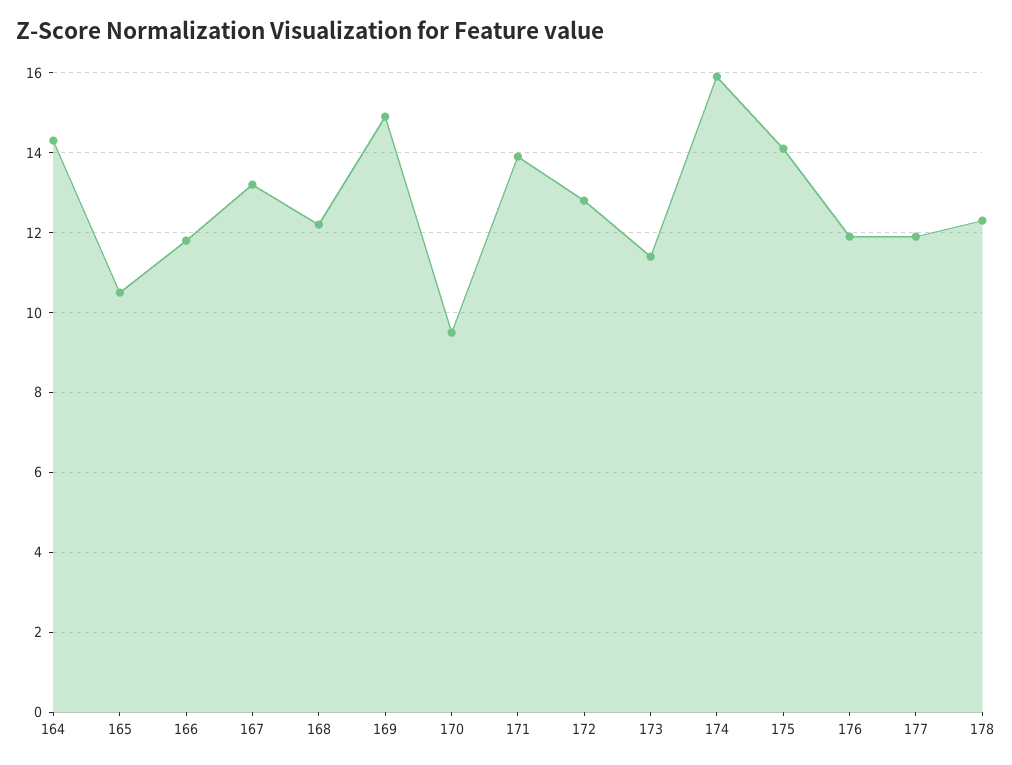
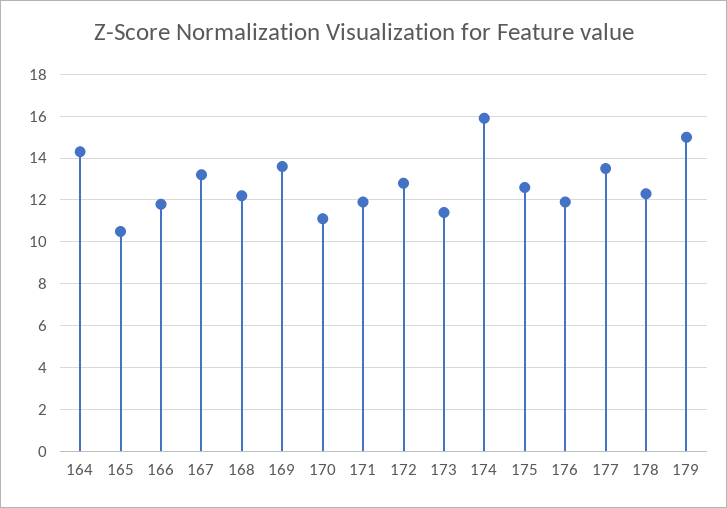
  {
    "164": 14.5,
    "165": 10.5,
    "166": 12,
    "167": 13,
    "168": 12,
-   "169": 15,
+   "169": 13.5,
-   "170": 9.5,
+   "170": 11,
-   "171": 14,
+   "171": 12,
    "172": 13,
    "173": 11.5,
    "174": 16,
-   "175": 14,
+   "175": 12.5,
    "176": 12,
-   "177": 12,
+   "177": 13.5,
-   "178": 12.5
+   "178": 12.5,
+   "179": 15
  }

